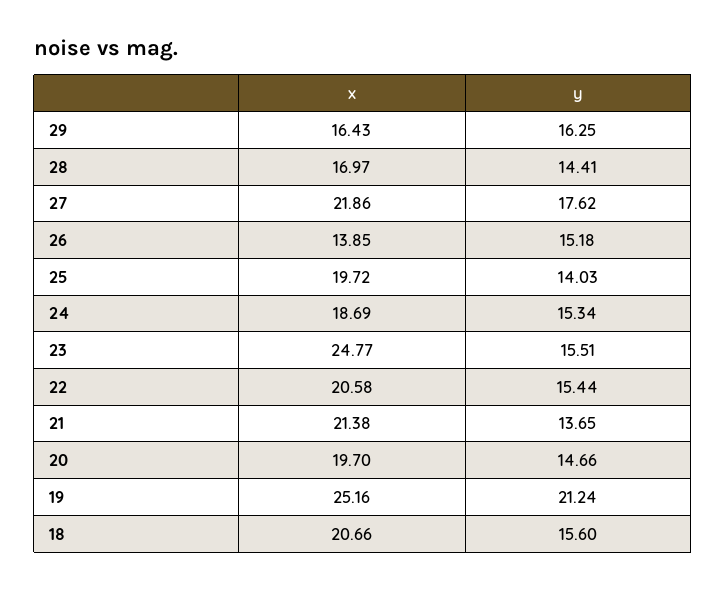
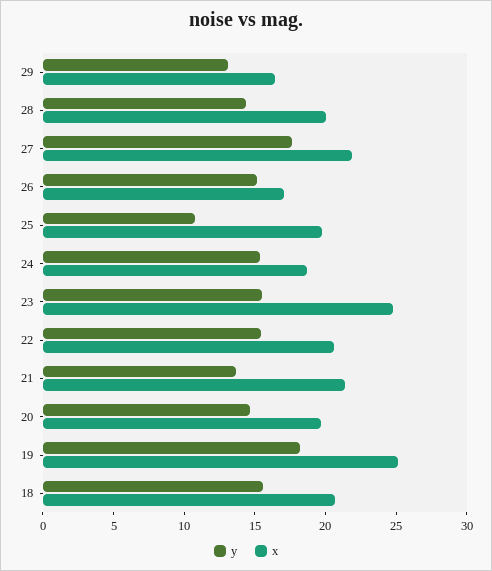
  {
    "x": {
      "29": 16.43,
-     "28": 16.97,
+     "28": 20,
      "27": 21.86,
-     "26": 13.85,
+     "26": 17,
      "25": 19.72,
      "24": 18.69,
      "23": 24.77,
      "22": 20.58,
      "21": 21.38,
      "20": 19.7,
      "19": 25.16,
      "18": 20.66
    },
    "y": {
-     "29": 16.25,
+     "29": 13,
      "28": 14.41,
      "27": 17.62,
      "26": 15.18,
-     "25": 14.03,
+     "25": 11,
      "24": 15.34,
      "23": 15.51,
      "22": 15.44,
      "21": 13.65,
      "20": 14.66,
-     "19": 21.24,
+     "19": 18,
      "18": 15.6
    }
  }

